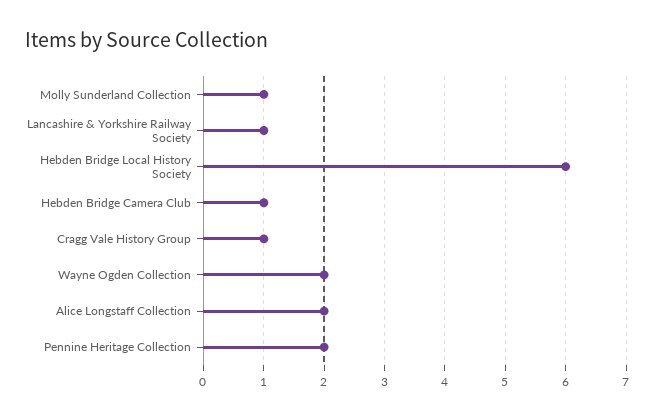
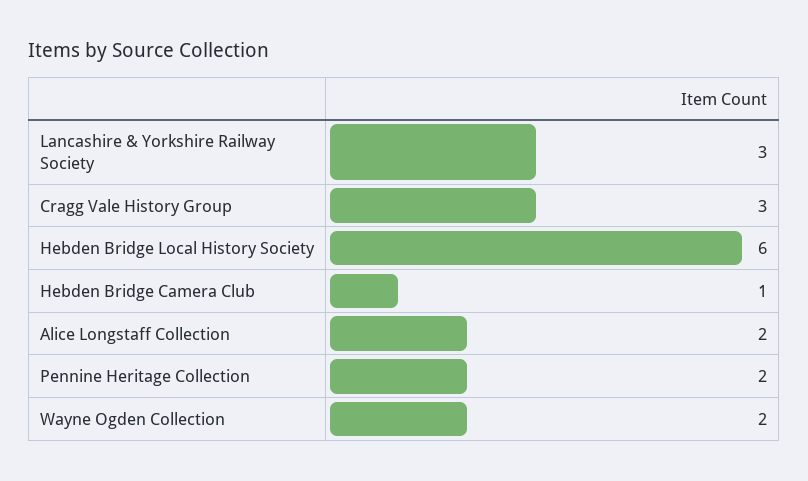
  {
-   "Molly Sunderland Collection": 1,
-   "Lancashire & Yorkshire Railway Society": 1,
+   "Lancashire & Yorkshire Railway Society": 3,
    "Hebden Bridge Local History Society": 6,
    "Hebden Bridge Camera Club": 1,
-   "Cragg Vale History Group": 1,
+   "Cragg Vale History Group": 3,
    "Wayne Ogden Collection": 2,
    "Alice Longstaff Collection": 2,
    "Pennine Heritage Collection": 2
  }

